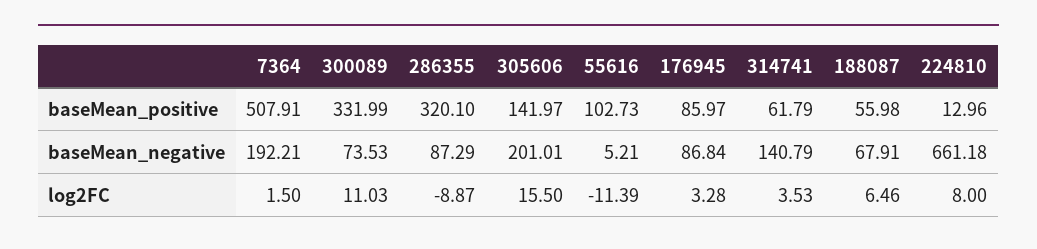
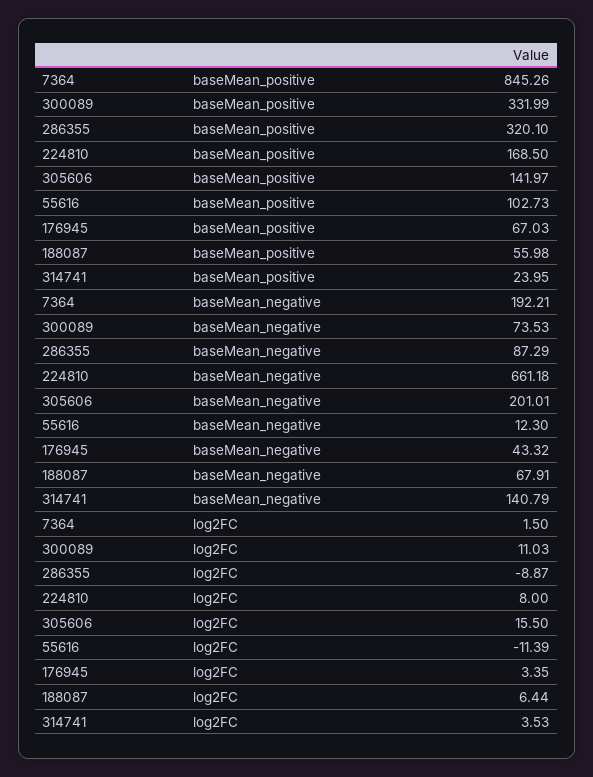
  {
    "7364": {
-     "baseMean_positive": 507.91,
+     "baseMean_positive": 845.26,
      "baseMean_negative": 192.21,
      "log2FC": 1.5
    },
    "300089": {
      "baseMean_positive": 331.99,
      "baseMean_negative": 73.53,
      "log2FC": 11.03
    },
    "286355": {
      "baseMean_positive": 320.1,
      "baseMean_negative": 87.29,
      "log2FC": -8.87
    },
    "305606": {
      "baseMean_positive": 141.97,
      "baseMean_negative": 201.01,
      "log2FC": 15.5
    },
    "55616": {
      "baseMean_positive": 102.73,
-     "baseMean_negative": 5.21,
+     "baseMean_negative": 12.3,
      "log2FC": -11.39
    },
    "176945": {
-     "baseMean_positive": 85.97,
+     "baseMean_positive": 67.03,
-     "baseMean_negative": 86.84,
+     "baseMean_negative": 43.32,
-     "log2FC": 3.28
+     "log2FC": 3.35
    },
    "314741": {
-     "baseMean_positive": 61.79,
+     "baseMean_positive": 23.95,
      "baseMean_negative": 140.79,
      "log2FC": 3.53
    },
    "188087": {
      "baseMean_positive": 55.98,
      "baseMean_negative": 67.91,
-     "log2FC": 6.46
+     "log2FC": 6.44
    },
    "224810": {
-     "baseMean_positive": 12.96,
+     "baseMean_positive": 168.5,
      "baseMean_negative": 661.18,
      "log2FC": 8
    }
  }

